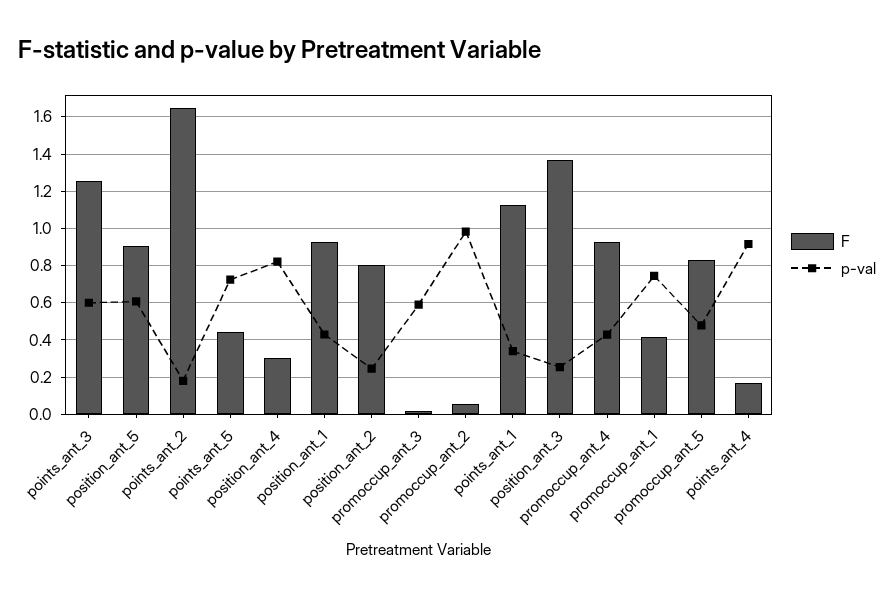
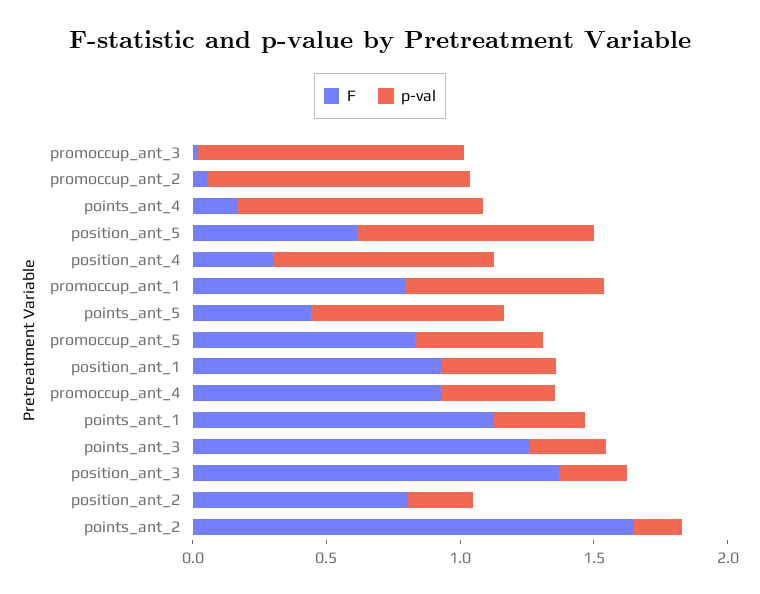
  {
    "F": {
      "points_ant_3": 1.25,
-     "position_ant_5": 0.9,
+     "position_ant_5": 0.6,
      "points_ant_2": 1.65,
      "points_ant_5": 0.45,
      "position_ant_4": 0.3,
      "position_ant_1": 0.95,
      "position_ant_2": 0.8,
      "promoccup_ant_3": 0,
      "promoccup_ant_2": 0.05,
      "points_ant_1": 1.15,
      "position_ant_3": 1.35,
      "promoccup_ant_4": 0.95,
-     "promoccup_ant_1": 0.4,
+     "promoccup_ant_1": 0.8,
      "promoccup_ant_5": 0.85,
      "points_ant_4": 0.15
    },
    "p-val": {
-     "points_ant_3": 0.6,
+     "points_ant_3": 0.3,
-     "position_ant_5": 0.6,
+     "position_ant_5": 0.9,
      "points_ant_2": 0.2,
      "points_ant_5": 0.7,
      "position_ant_4": 0.8,
      "position_ant_1": 0.45,
      "position_ant_2": 0.25,
-     "promoccup_ant_3": 0.6,
+     "promoccup_ant_3": 1,
      "promoccup_ant_2": 1,
      "points_ant_1": 0.35,
      "position_ant_3": 0.25,
      "promoccup_ant_4": 0.45,
      "promoccup_ant_1": 0.75,
      "promoccup_ant_5": 0.5,
      "points_ant_4": 0.9
    }
  }

